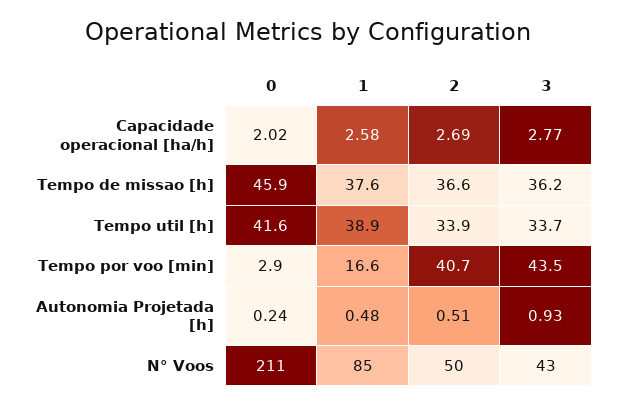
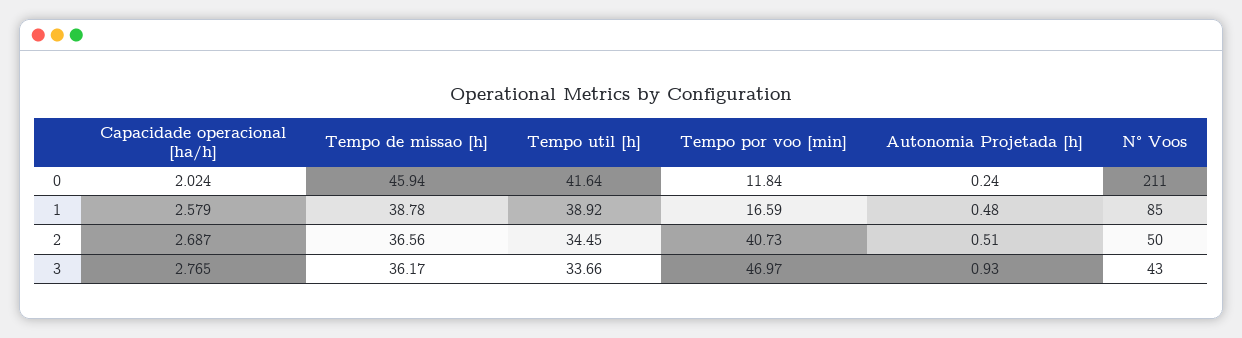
  {
    "0": {
      "Capacidade operacional [ha/h]": 2.024,
      "Tempo de missao [h]": 45.94,
      "Tempo util [h]": 41.64,
-     "Tempo por voo [min]": 2.9,
+     "Tempo por voo [min]": 11.84,
      "Autonomia Projetada [h]": 0.24,
      "N° Voos": 211
    },
    "1": {
      "Capacidade operacional [ha/h]": 2.579,
-     "Tempo de missao [h]": 37.6,
+     "Tempo de missao [h]": 38.78,
      "Tempo util [h]": 38.92,
      "Tempo por voo [min]": 16.59,
      "Autonomia Projetada [h]": 0.48,
      "N° Voos": 85
    },
    "2": {
      "Capacidade operacional [ha/h]": 2.687,
      "Tempo de missao [h]": 36.56,
-     "Tempo util [h]": 33.9,
+     "Tempo util [h]": 34.45,
      "Tempo por voo [min]": 40.73,
      "Autonomia Projetada [h]": 0.51,
      "N° Voos": 50
    },
    "3": {
      "Capacidade operacional [ha/h]": 2.765,
      "Tempo de missao [h]": 36.17,
      "Tempo util [h]": 33.66,
-     "Tempo por voo [min]": 43.5,
+     "Tempo por voo [min]": 46.97,
      "Autonomia Projetada [h]": 0.93,
      "N° Voos": 43
    }
  }

